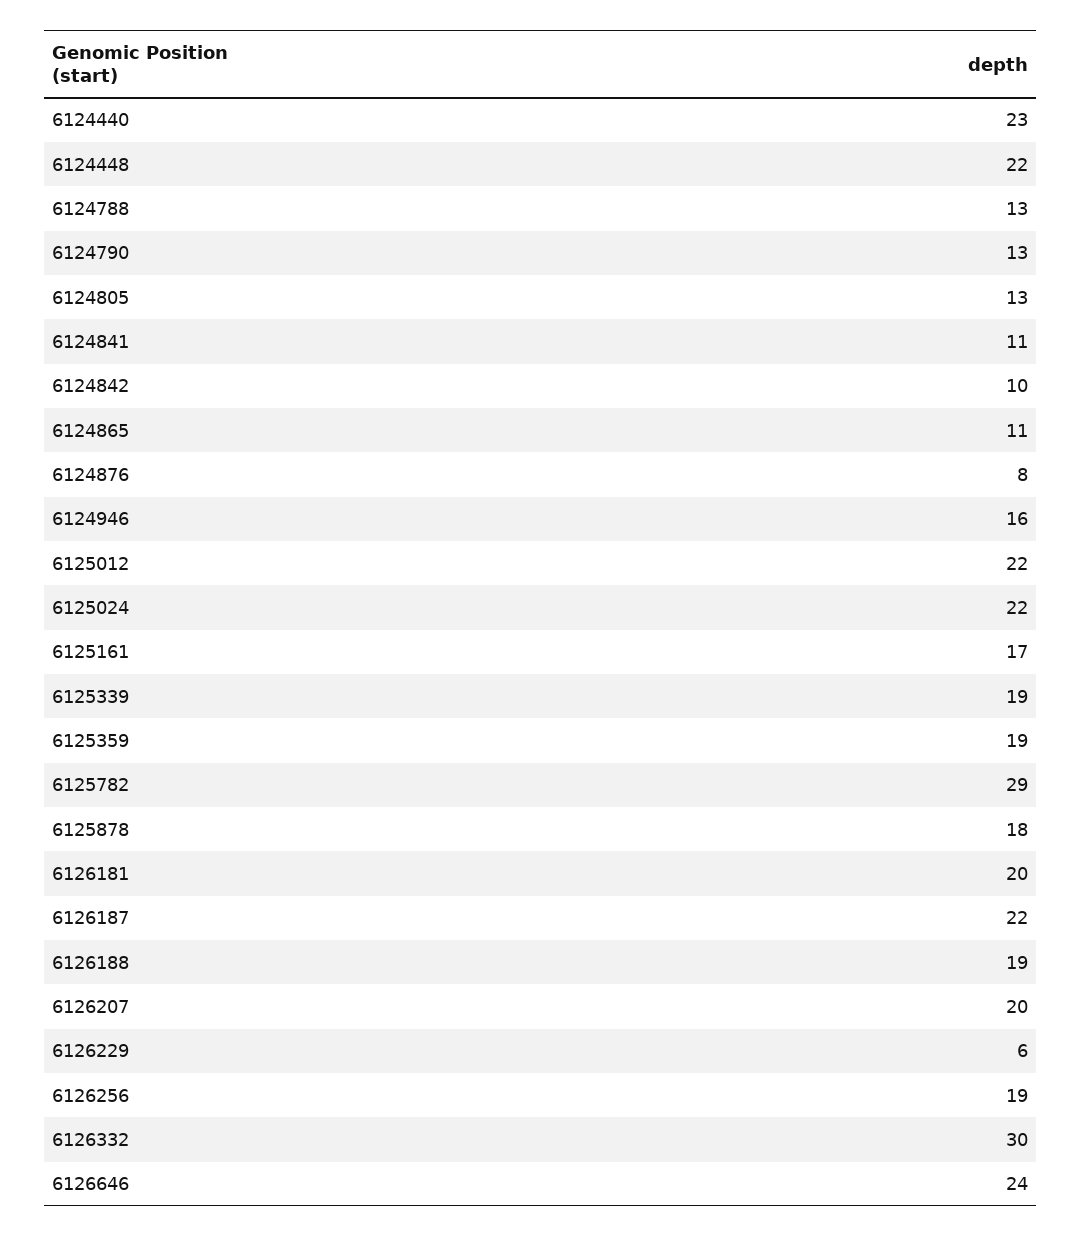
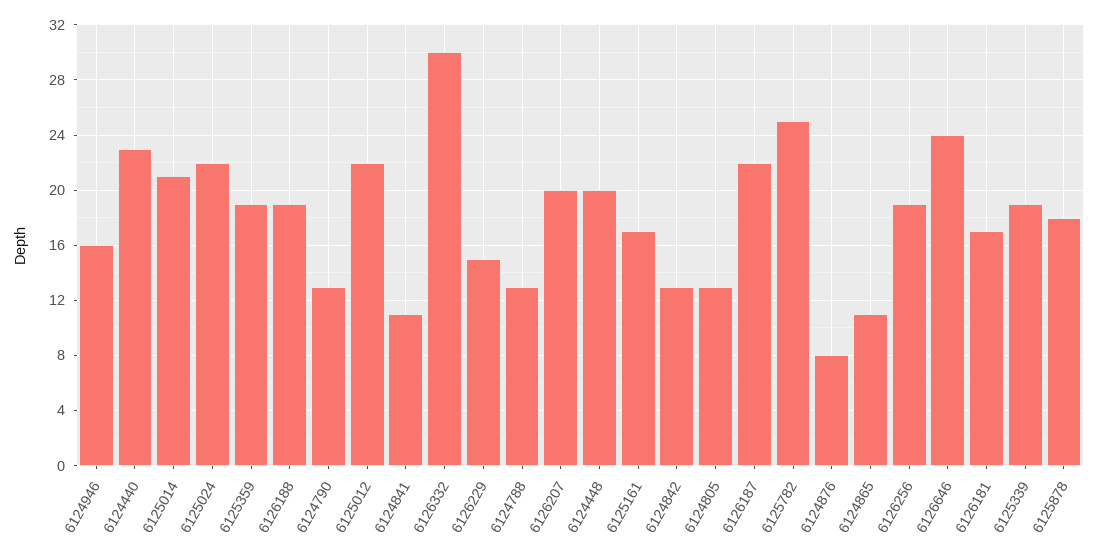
  {
    "6124440": 23,
-   "6124448": 22,
+   "6124448": 20,
    "6124788": 13,
    "6124790": 13,
    "6124805": 13,
    "6124841": 11,
-   "6124842": 10,
+   "6124842": 13,
    "6124865": 11,
    "6124876": 8,
    "6124946": 16,
    "6125012": 22,
    "6125024": 22,
    "6125161": 17,
    "6125339": 19,
    "6125359": 19,
-   "6125782": 29,
+   "6125782": 25,
    "6125878": 18,
-   "6126181": 20,
+   "6126181": 17,
    "6126187": 22,
    "6126188": 19,
    "6126207": 20,
-   "6126229": 6,
+   "6126229": 15,
    "6126256": 19,
    "6126332": 30,
-   "6126646": 24
+   "6126646": 24,
+   "6125014": 21
  }

